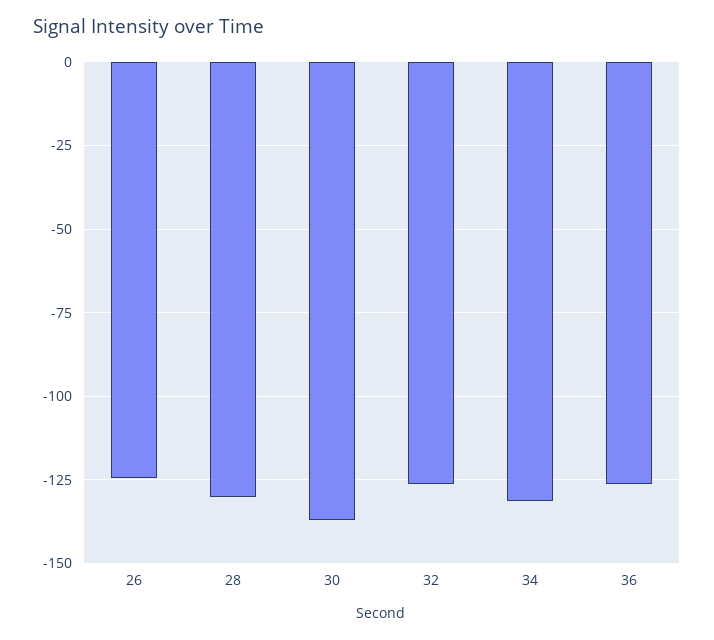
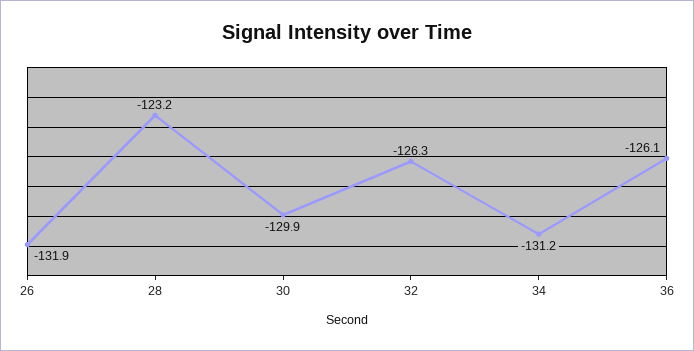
  {
-   "26": -125,
+   "26": -131.9,
-   "28": -130,
+   "28": -123.2,
-   "30": -137.5,
+   "30": -129.9,
    "32": -126.3,
    "34": -131.2,
    "36": -126.1
  }

